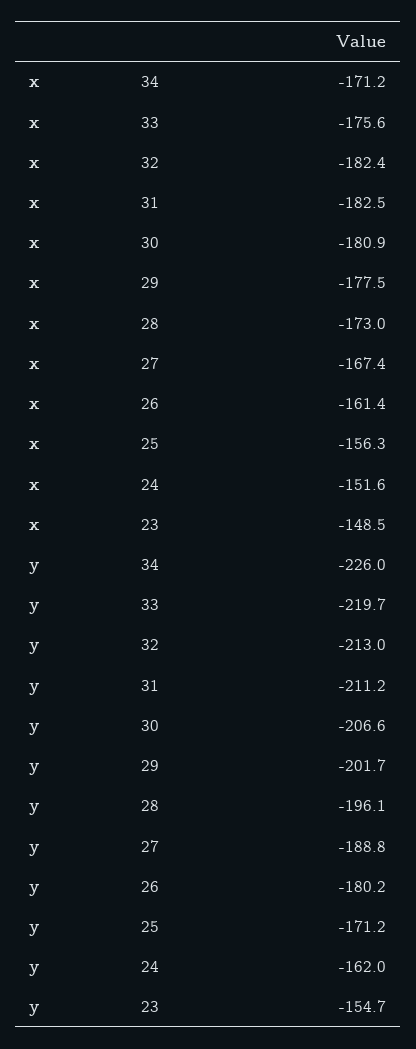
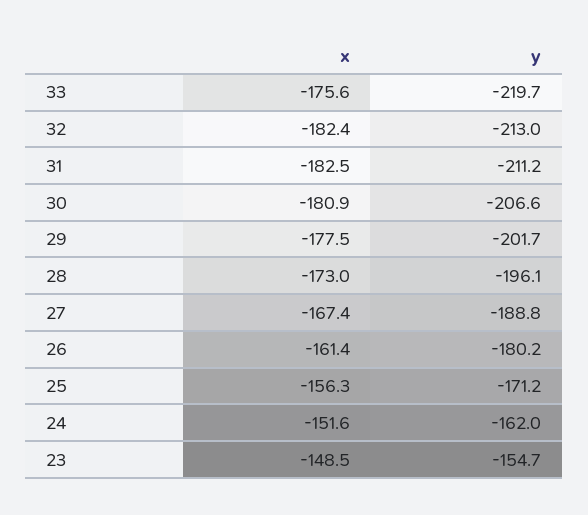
  {
    "x": {
-     "34": -171.2,
      "33": -175.6,
      "32": -182.4,
      "31": -182.5,
      "30": -180.9,
      "29": -177.5,
      "28": -173,
      "27": -167.4,
      "26": -161.4,
      "25": -156.3,
      "24": -151.6,
      "23": -148.5
    },
    "y": {
-     "34": -226,
      "33": -219.7,
      "32": -213,
      "31": -211.2,
      "30": -206.6,
      "29": -201.7,
      "28": -196.1,
      "27": -188.8,
      "26": -180.2,
      "25": -171.2,
      "24": -162,
      "23": -154.7
    }
  }

